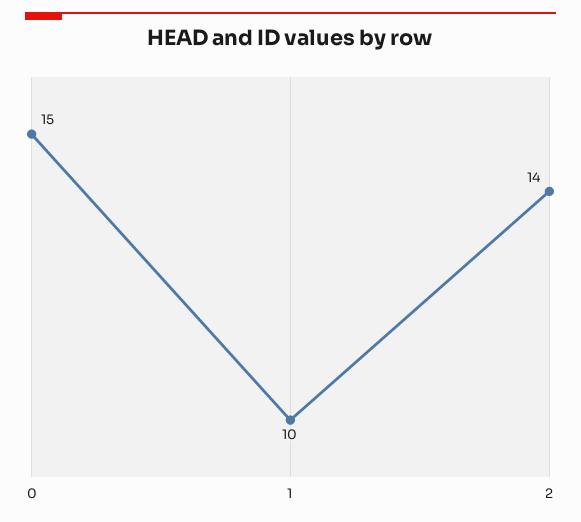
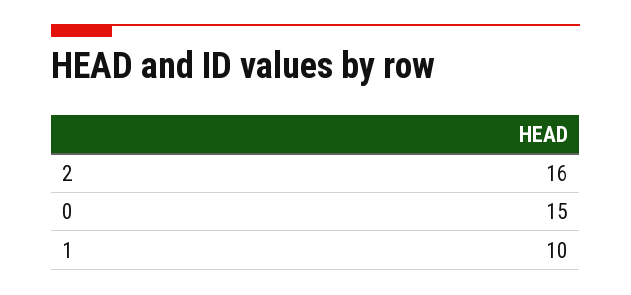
  {
    "0": 15,
    "1": 10,
-   "2": 14
+   "2": 16
  }

